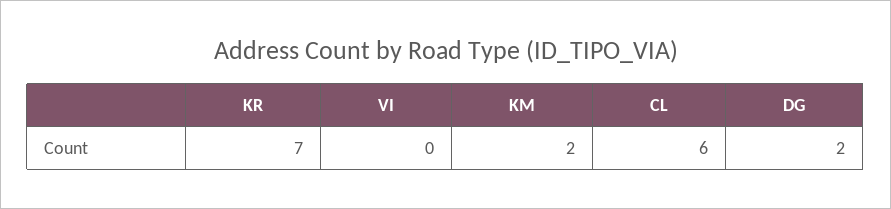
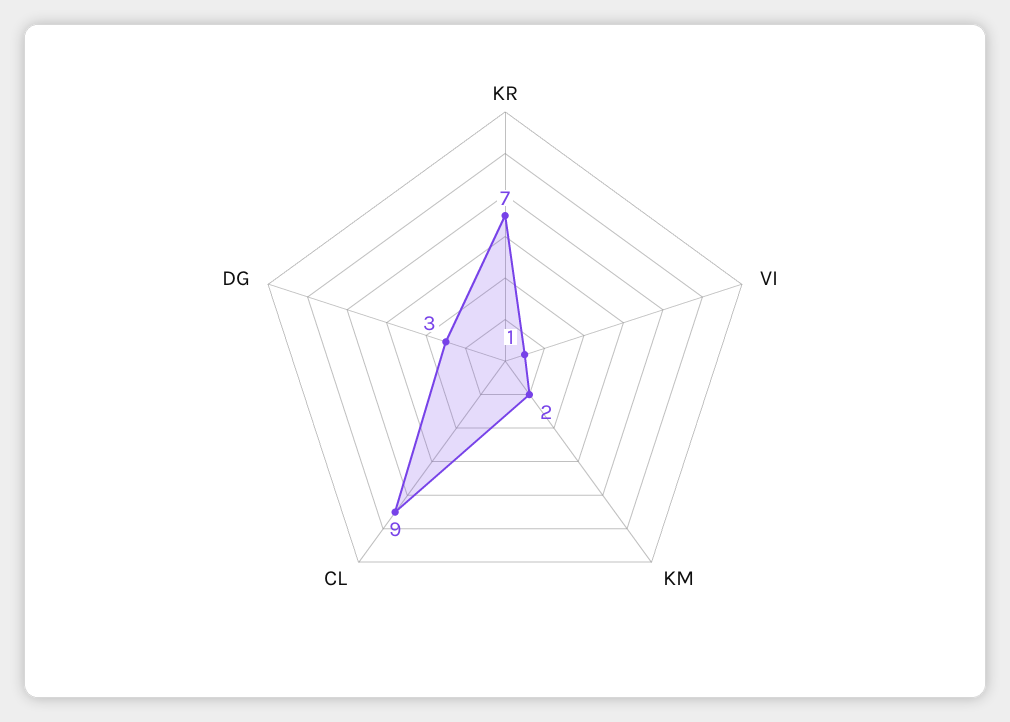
  {
    "KR": 7,
-   "VI": 0,
+   "VI": 1,
    "KM": 2,
-   "CL": 6,
+   "CL": 9,
-   "DG": 2
+   "DG": 3
  }

